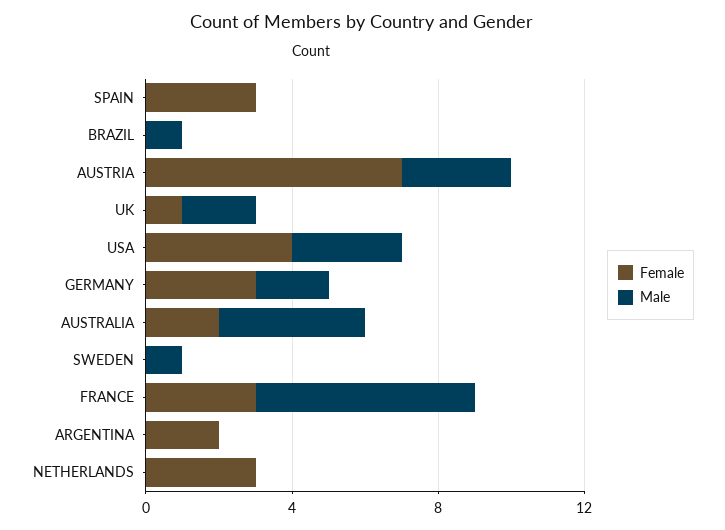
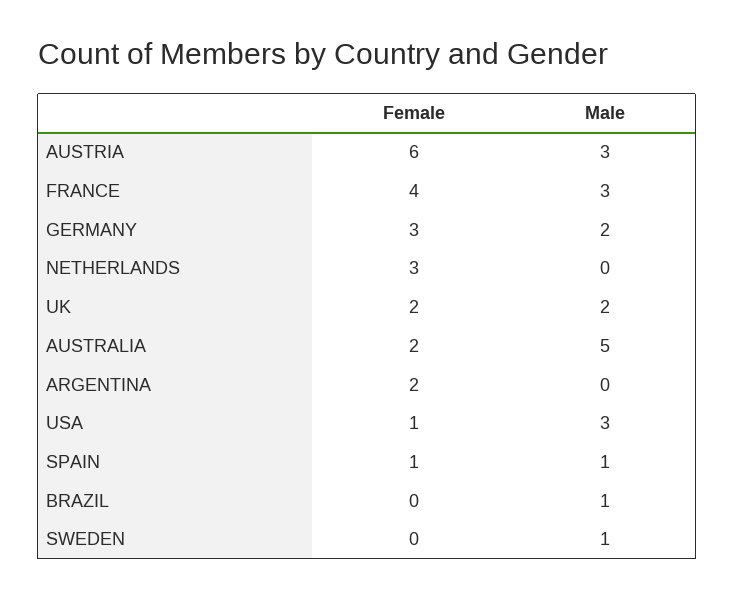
  {
    "Female": {
-     "SPAIN": 3,
+     "SPAIN": 1,
      "BRAZIL": 0,
-     "AUSTRIA": 7,
+     "AUSTRIA": 6,
-     "UK": 1,
+     "UK": 2,
-     "USA": 4,
+     "USA": 1,
      "GERMANY": 3,
      "AUSTRALIA": 2,
      "SWEDEN": 0,
-     "FRANCE": 3,
+     "FRANCE": 4,
      "ARGENTINA": 2,
      "NETHERLANDS": 3
    },
    "Male": {
-     "SPAIN": 0,
+     "SPAIN": 1,
      "BRAZIL": 1,
      "AUSTRIA": 3,
      "UK": 2,
      "USA": 3,
      "GERMANY": 2,
-     "AUSTRALIA": 4,
+     "AUSTRALIA": 5,
      "SWEDEN": 1,
-     "FRANCE": 6,
+     "FRANCE": 3,
      "ARGENTINA": 0,
      "NETHERLANDS": 0
    }
  }

